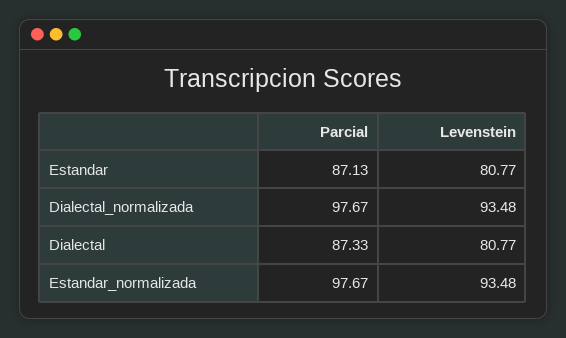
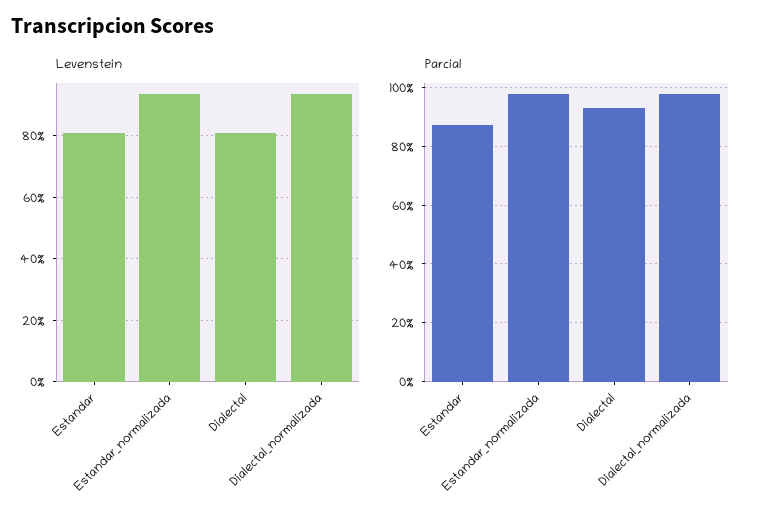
  {
    "Parcial": {
      "Estandar": 87.13,
      "Dialectal_normalizada": 97.67,
-     "Dialectal": 87.33,
+     "Dialectal": 92.5,
      "Estandar_normalizada": 97.67
    },
    "Levenstein": {
      "Estandar": 80.77,
      "Dialectal_normalizada": 93.48,
      "Dialectal": 80.77,
      "Estandar_normalizada": 93.48
    }
  }

